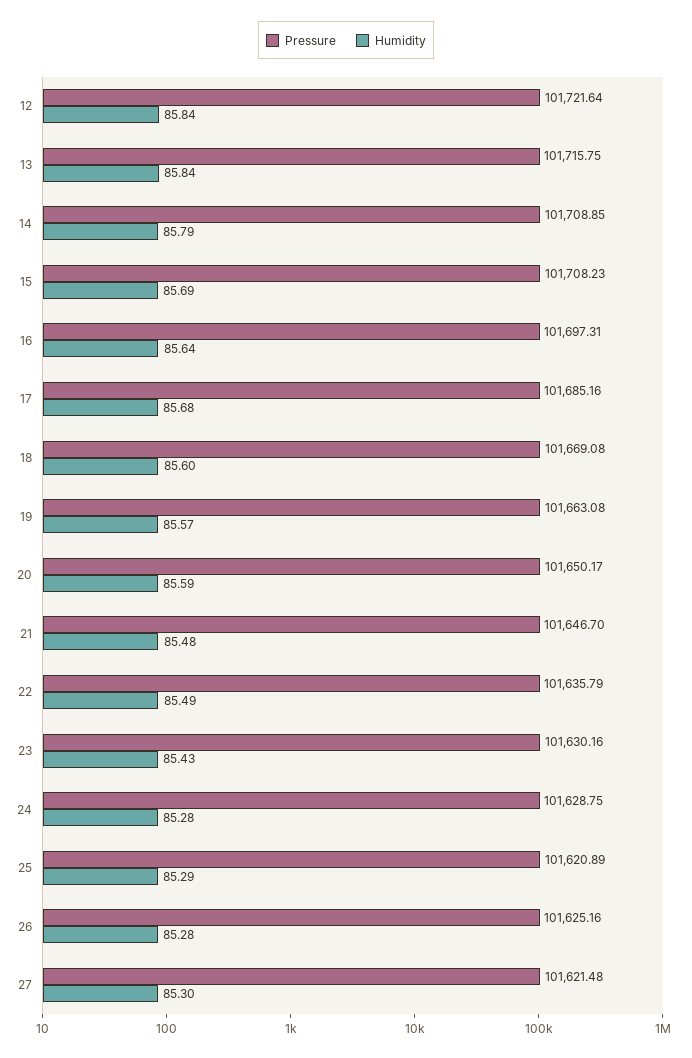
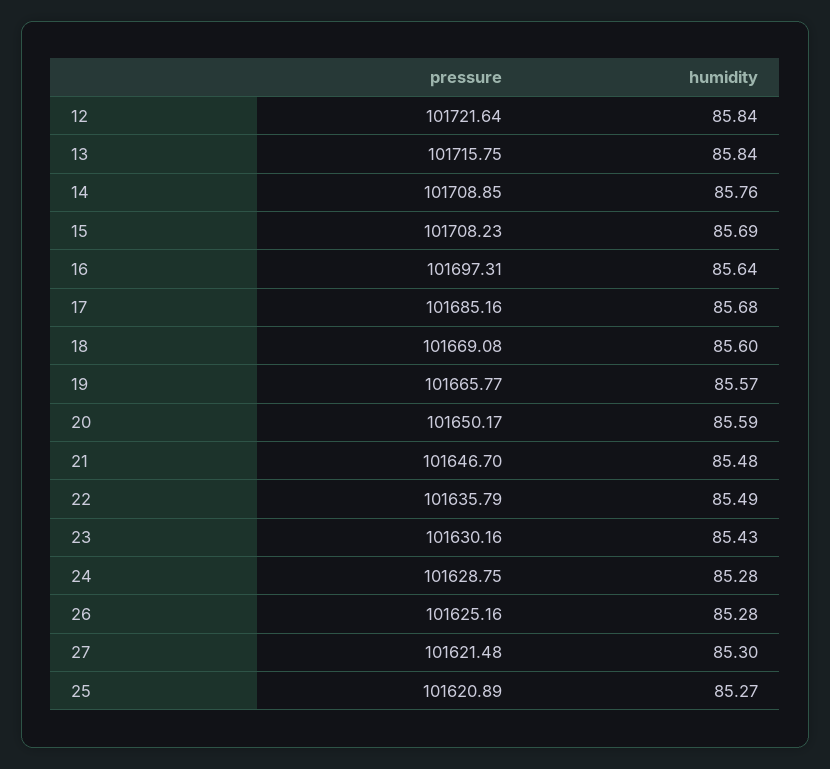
  {
    "Pressure": {
      "12": 101721.64,
      "13": 101715.75,
      "14": 101708.85,
      "15": 101708.23,
      "16": 101697.31,
      "17": 101685.16,
      "18": 101669.08,
-     "19": 101663.08,
+     "19": 101665.77,
      "20": 101650.17,
      "21": 101646.7,
      "22": 101635.79,
      "23": 101630.16,
      "24": 101628.75,
      "25": 101620.89,
      "26": 101625.16,
      "27": 101621.48
    },
    "Humidity": {
      "12": 85.84,
      "13": 85.84,
-     "14": 85.79,
+     "14": 85.76,
      "15": 85.69,
      "16": 85.64,
      "17": 85.68,
      "18": 85.6,
      "19": 85.57,
      "20": 85.59,
      "21": 85.48,
      "22": 85.49,
      "23": 85.43,
      "24": 85.28,
-     "25": 85.29,
+     "25": 85.27,
      "26": 85.28,
      "27": 85.3
    }
  }

